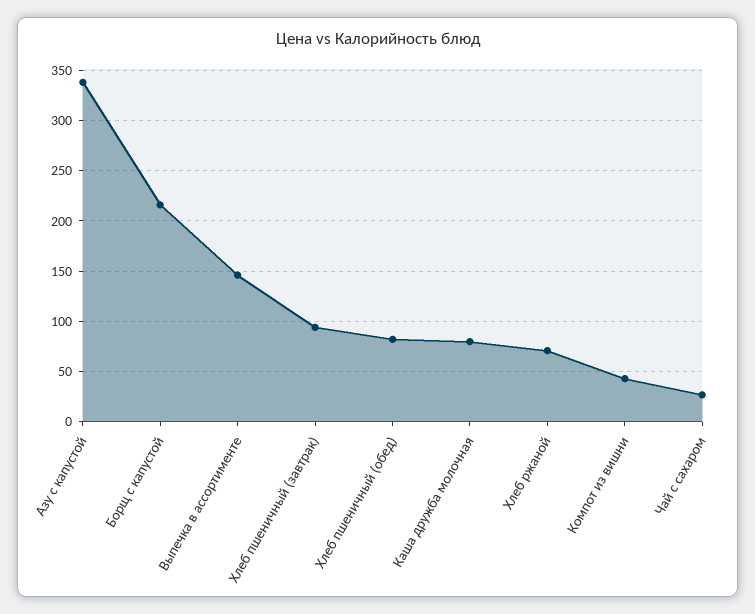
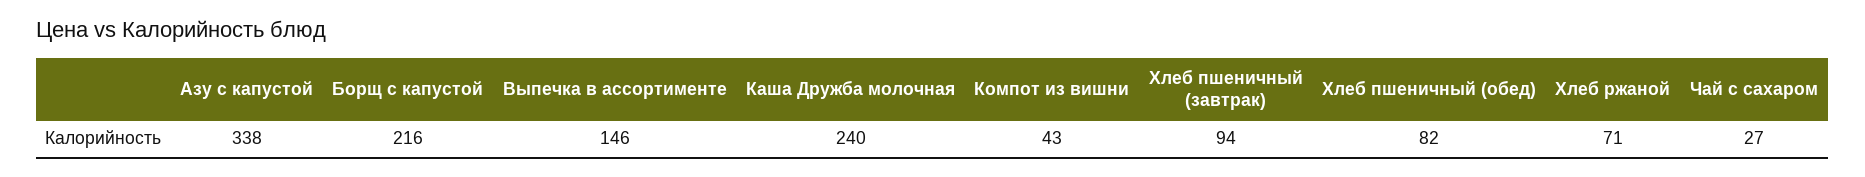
  {
    "Азу с капустой": 338,
    "Борщ с капустой": 216,
    "Выпечка в ассортименте": 146,
    "Хлеб пшеничный (завтрак)": 94,
    "Хлеб пшеничный (обед)": 82,
-   "Каша дружба молочная": 80,
+   "Каша дружба молочная": 240,
    "Хлеб ржаной": 71,
    "Компот из вишни": 43,
    "Чай с сахаром": 27
  }

